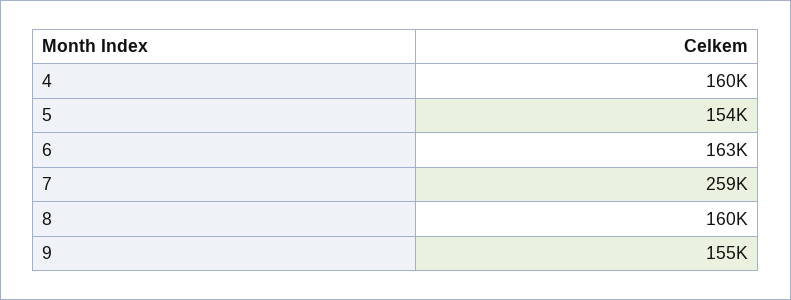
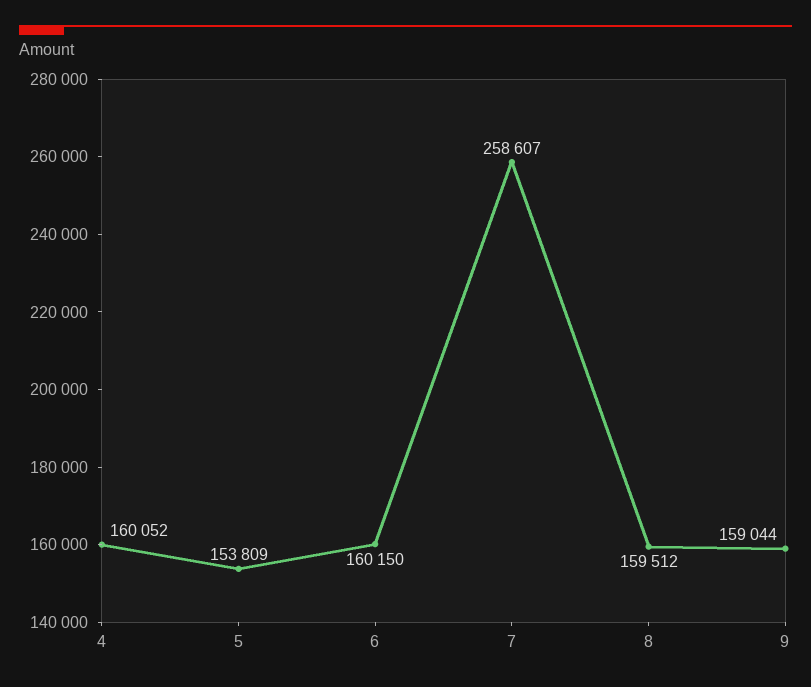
  {
    "4": 160052,
    "5": 153809,
-   "6": 163000,
+   "6": 160150,
    "7": 258607,
    "8": 159512,
-   "9": 155000
+   "9": 159044
  }

